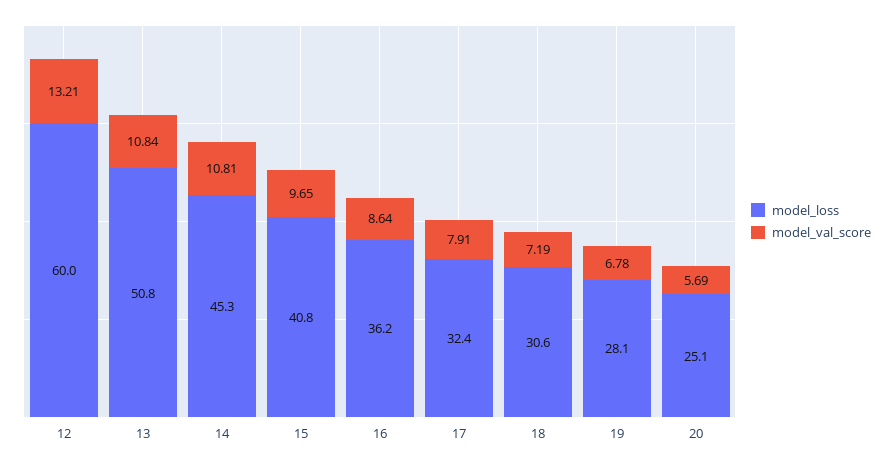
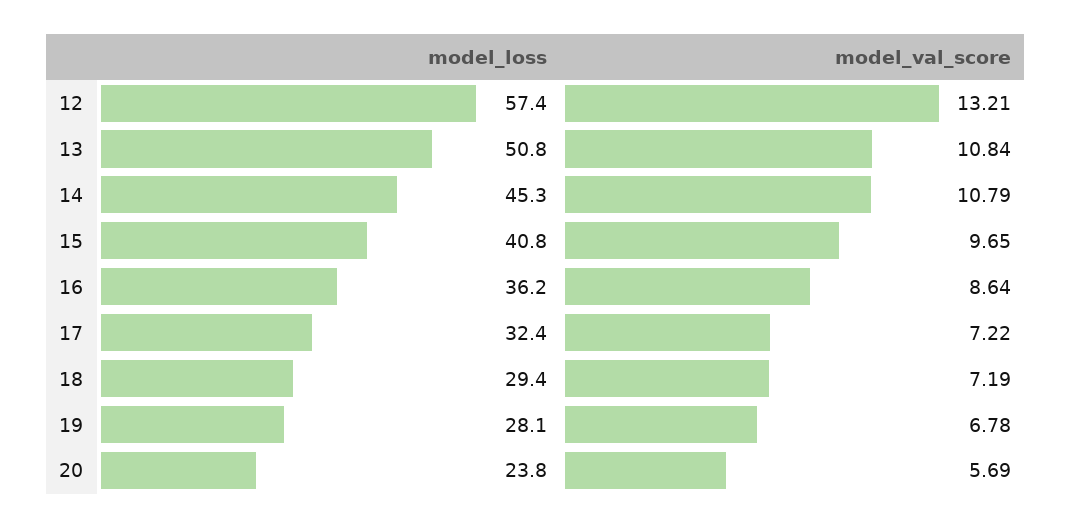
  {
    "model_loss": {
-     "12": 60,
+     "12": 57.4,
      "13": 50.8,
      "14": 45.3,
      "15": 40.8,
      "16": 36.2,
      "17": 32.4,
-     "18": 30.6,
+     "18": 29.4,
      "19": 28.1,
-     "20": 25.1
+     "20": 23.8
    },
    "model_val_score": {
      "12": 13.21,
      "13": 10.84,
-     "14": 10.81,
+     "14": 10.79,
      "15": 9.65,
      "16": 8.64,
-     "17": 7.91,
+     "17": 7.22,
      "18": 7.19,
      "19": 6.78,
      "20": 5.69
    }
  }

